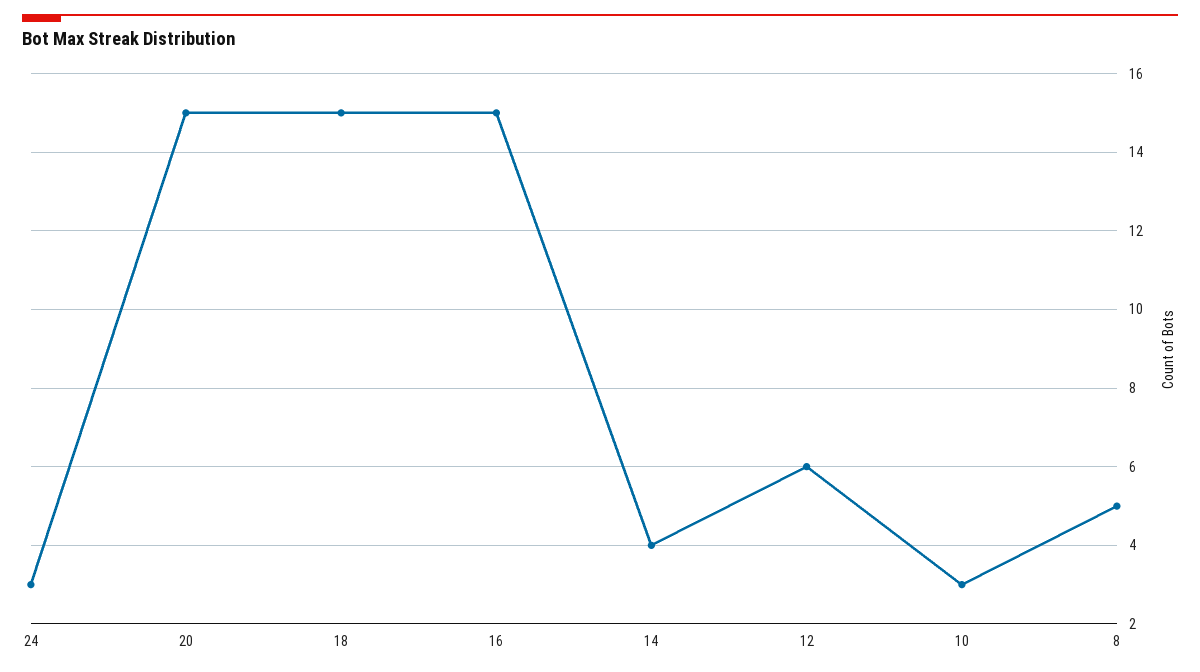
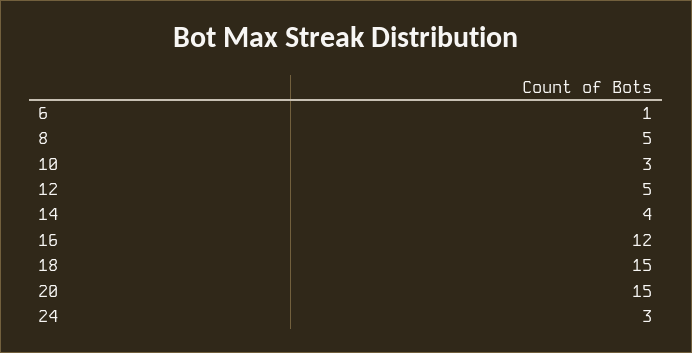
  {
    "24": 3,
    "20": 15,
    "18": 15,
-   "16": 15,
+   "16": 12,
    "14": 4,
-   "12": 6,
+   "12": 5,
    "10": 3,
-   "8": 5
+   "8": 5,
+   "6": 1
  }

